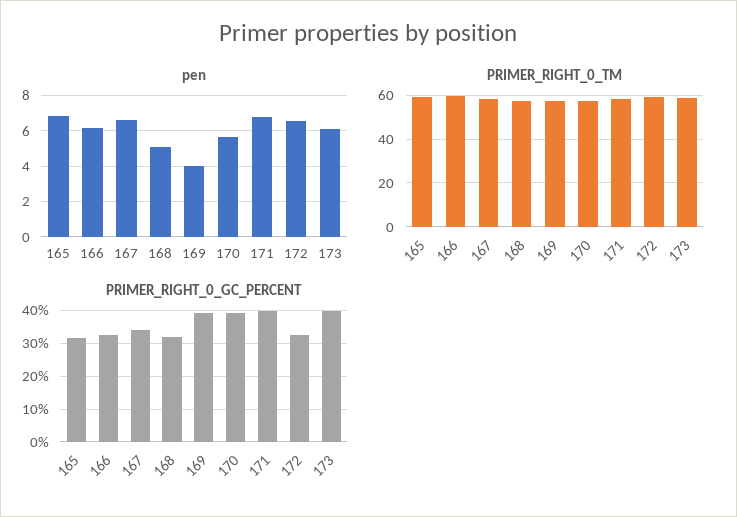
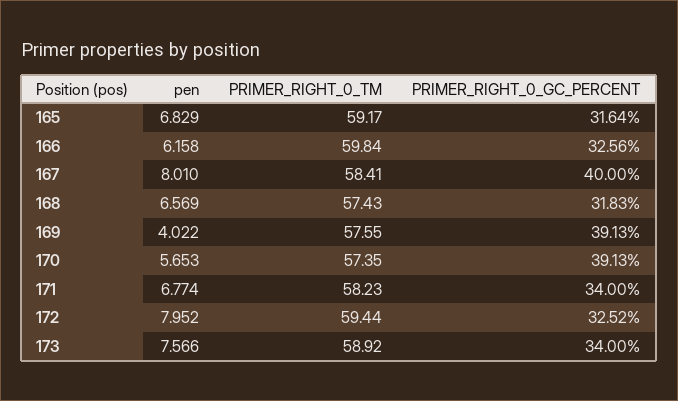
  {
    "pen": {
      "165": 6.829,
      "166": 6.158,
-     "167": 6.5,
+     "167": 8.01,
-     "168": 5,
+     "168": 6.569,
      "169": 4.022,
      "170": 5.653,
      "171": 6.774,
-     "172": 6.5,
+     "172": 7.952,
-     "173": 6
+     "173": 7.566
    },
    "PRIMER_RIGHT_0_TM": {
      "165": 59.17,
      "166": 59.84,
      "167": 58.41,
      "168": 57.43,
      "169": 57.55,
      "170": 57.35,
      "171": 58.23,
      "172": 59.44,
      "173": 58.92
    },
    "PRIMER_RIGHT_0_GC_PERCENT": {
      "165": 31.64,
      "166": 32.56,
-     "167": 34,
+     "167": 40,
      "168": 31.83,
      "169": 39.13,
      "170": 39.13,
-     "171": 40,
+     "171": 34,
      "172": 32.52,
-     "173": 40
+     "173": 34
    }
  }

